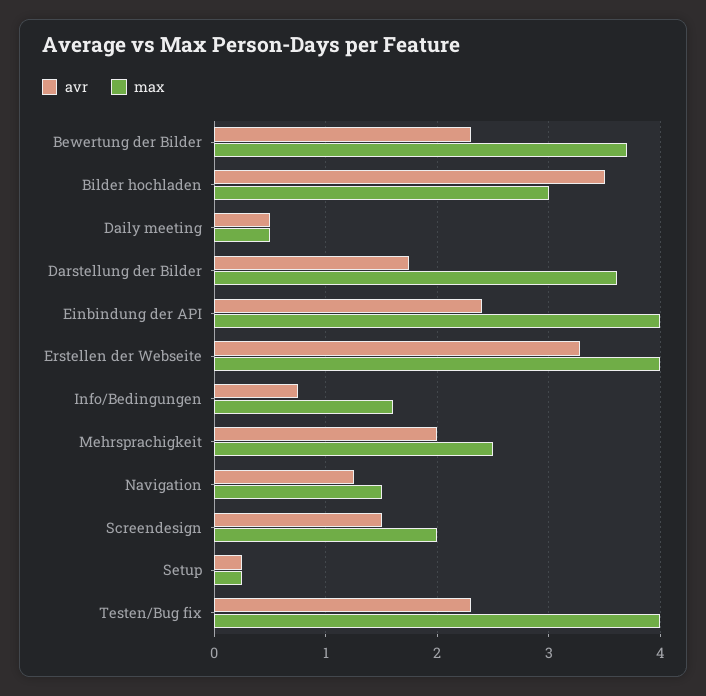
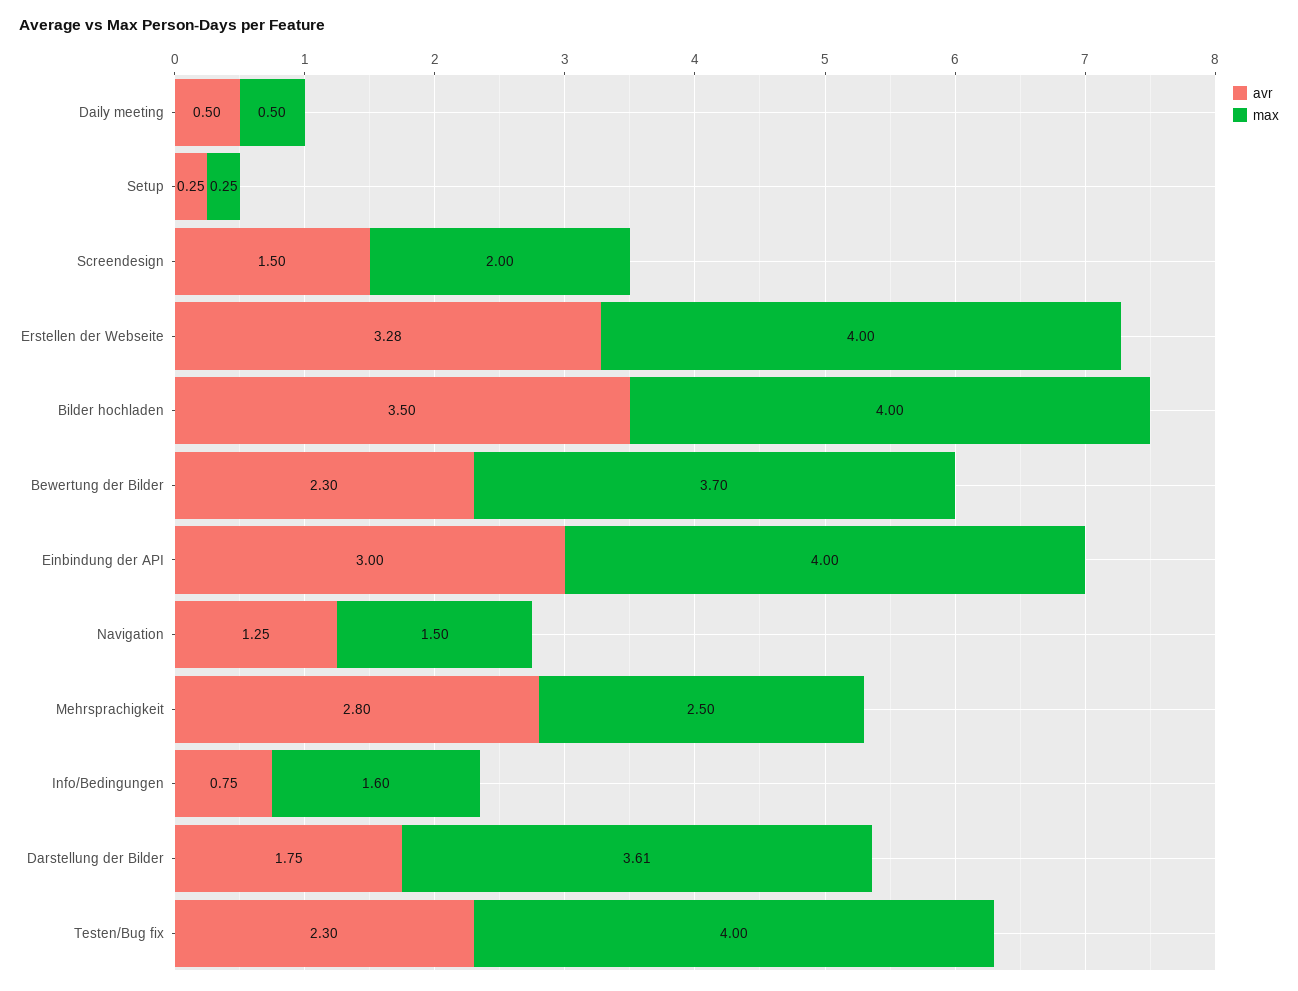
  {
    "avr": {
      "Bewertung der Bilder": 2.3,
      "Bilder hochladen": 3.5,
      "Daily meeting": 0.5,
      "Darstellung der Bilder": 1.75,
-     "Einbindung der API": 2.4,
+     "Einbindung der API": 3,
      "Erstellen der Webseite": 3.28,
      "Info/Bedingungen": 0.75,
-     "Mehrsprachigkeit": 2,
+     "Mehrsprachigkeit": 2.8,
      "Navigation": 1.25,
      "Screendesign": 1.5,
      "Setup": 0.25,
      "Testen/Bug fix": 2.3
    },
    "max": {
      "Bewertung der Bilder": 3.7,
-     "Bilder hochladen": 3,
+     "Bilder hochladen": 4,
      "Daily meeting": 0.5,
      "Darstellung der Bilder": 3.61,
      "Einbindung der API": 4,
      "Erstellen der Webseite": 4,
      "Info/Bedingungen": 1.6,
      "Mehrsprachigkeit": 2.5,
      "Navigation": 1.5,
      "Screendesign": 2,
      "Setup": 0.25,
      "Testen/Bug fix": 4
    }
  }

